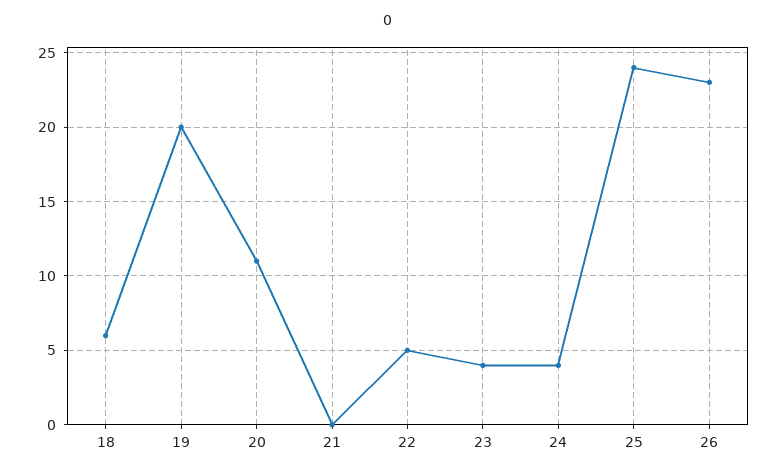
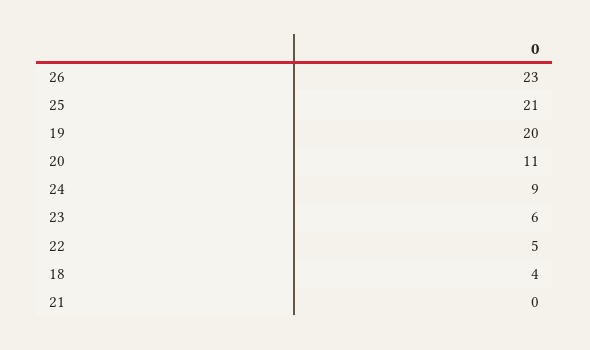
  {
-   "18": 6,
+   "18": 4,
    "19": 20,
    "20": 11,
    "21": 0,
    "22": 5,
-   "23": 4,
+   "23": 6,
-   "24": 4,
+   "24": 9,
-   "25": 24,
+   "25": 21,
    "26": 23
  }

